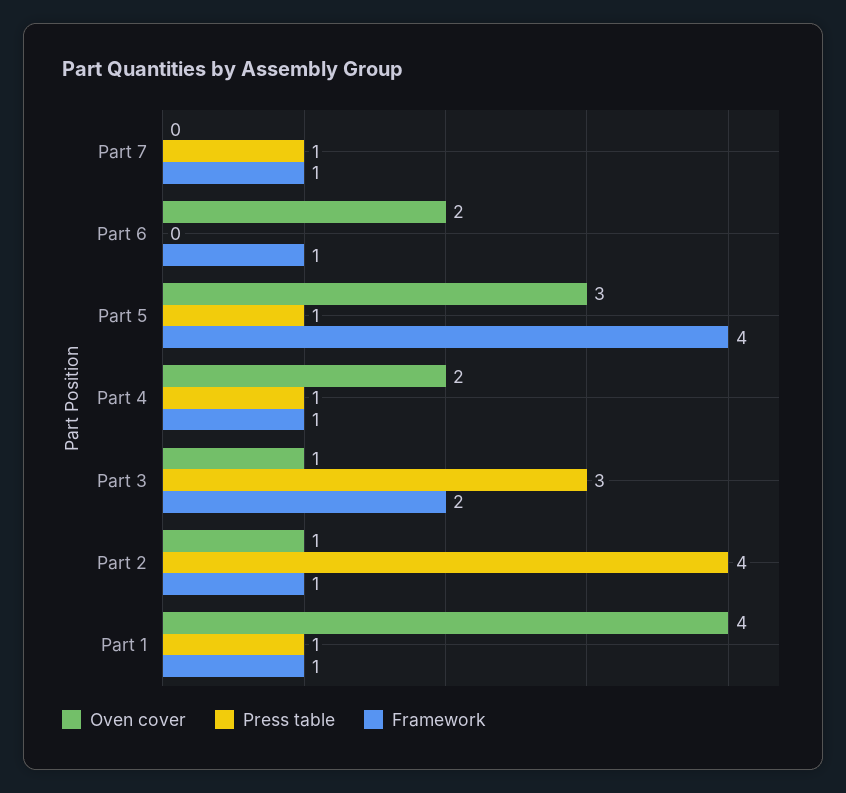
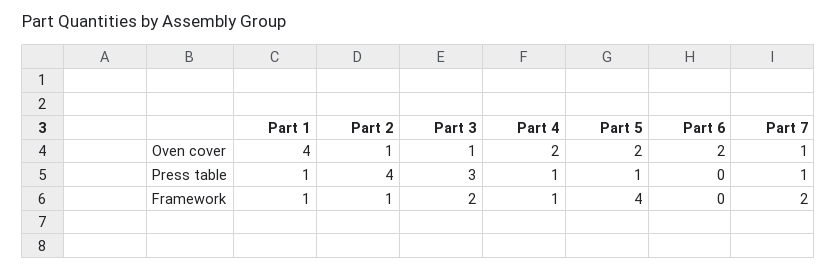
  {
    "Oven cover": {
-     "Part 7": 0,
+     "Part 7": 1,
      "Part 6": 2,
-     "Part 5": 3,
+     "Part 5": 2,
      "Part 4": 2,
      "Part 3": 1,
      "Part 2": 1,
      "Part 1": 4
    },
    "Press table": {
      "Part 7": 1,
      "Part 6": 0,
      "Part 5": 1,
      "Part 4": 1,
      "Part 3": 3,
      "Part 2": 4,
      "Part 1": 1
    },
    "Framework": {
-     "Part 7": 1,
+     "Part 7": 2,
-     "Part 6": 1,
+     "Part 6": 0,
      "Part 5": 4,
      "Part 4": 1,
      "Part 3": 2,
      "Part 2": 1,
      "Part 1": 1
    }
  }

